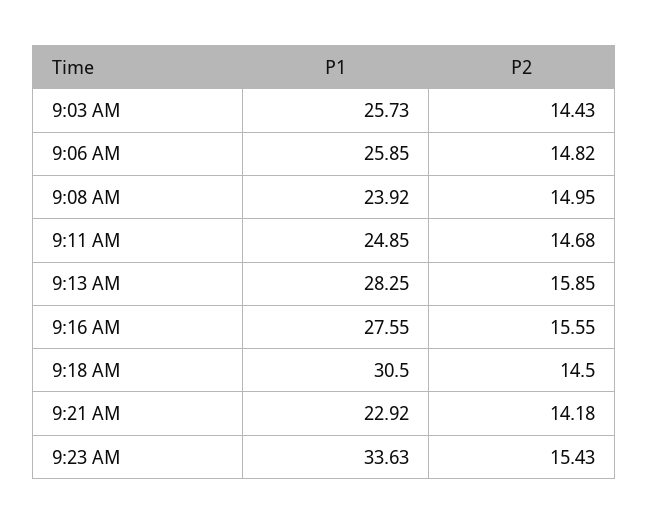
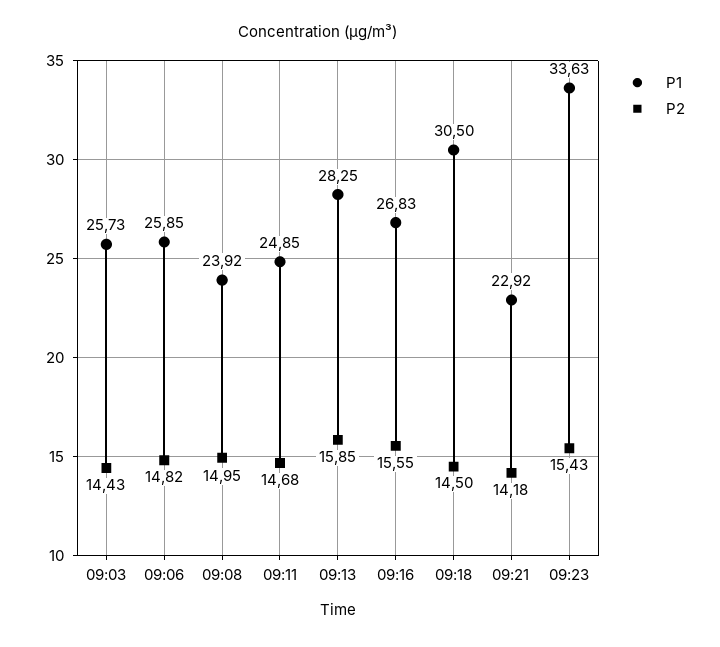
  {
    "P1": {
      "9:03 AM": 25.73,
      "9:06 AM": 25.85,
      "9:08 AM": 23.92,
      "9:11 AM": 24.85,
      "9:13 AM": 28.25,
-     "9:16 AM": 27.55,
+     "9:16 AM": 26.83,
      "9:18 AM": 30.5,
      "9:21 AM": 22.92,
      "9:23 AM": 33.63
    },
    "P2": {
      "9:03 AM": 14.43,
      "9:06 AM": 14.82,
      "9:08 AM": 14.95,
      "9:11 AM": 14.68,
      "9:13 AM": 15.85,
      "9:16 AM": 15.55,
      "9:18 AM": 14.5,
      "9:21 AM": 14.18,
      "9:23 AM": 15.43
    }
  }

